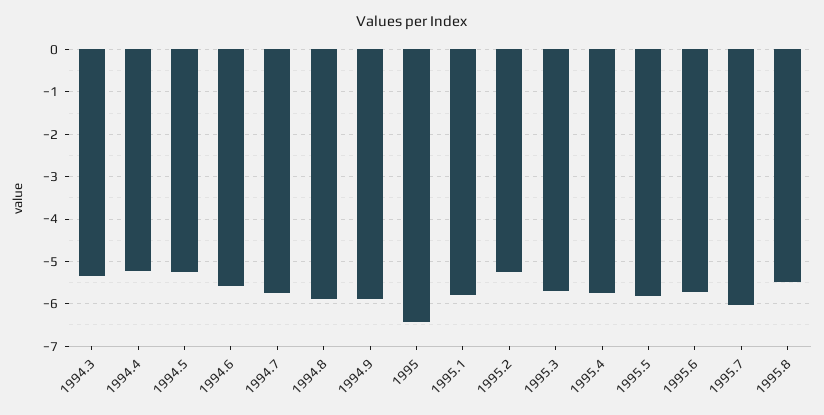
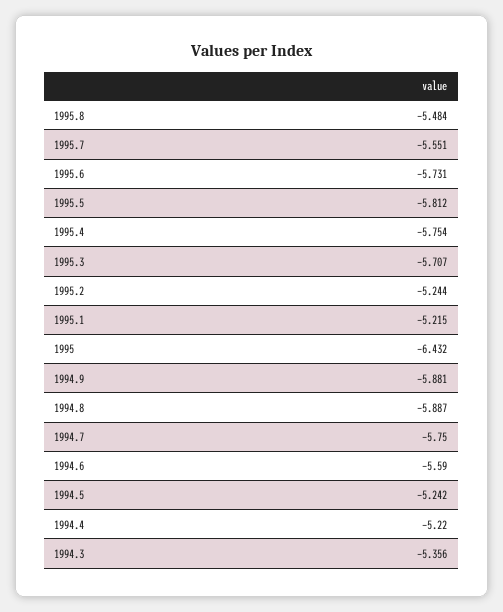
  {
    "1994.3": -5.356,
    "1994.4": -5.22,
    "1994.5": -5.242,
    "1994.6": -5.59,
    "1994.7": -5.75,
    "1994.8": -5.887,
    "1994.9": -5.881,
    "1995": -6.432,
-   "1995.1": -5.8,
+   "1995.1": -5.215,
    "1995.2": -5.244,
    "1995.3": -5.707,
    "1995.4": -5.754,
    "1995.5": -5.812,
    "1995.6": -5.731,
-   "1995.7": -6,
+   "1995.7": -5.551,
    "1995.8": -5.484
  }

